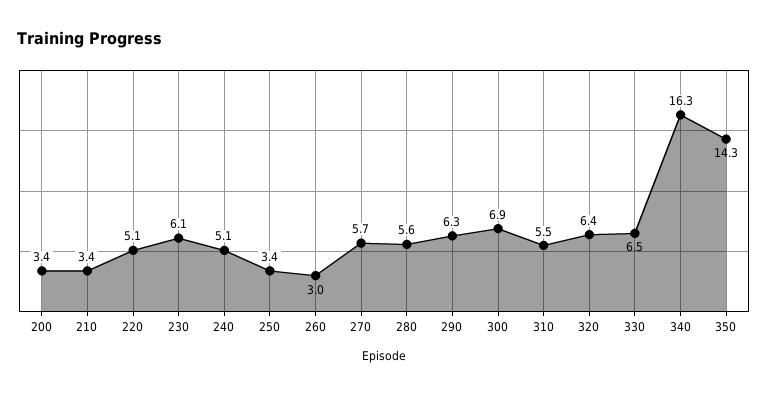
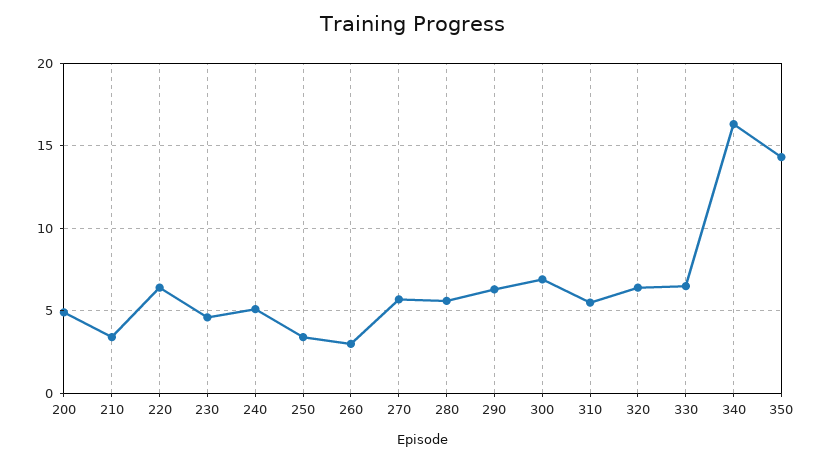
  {
-   "200": 3.4,
+   "200": 5,
    "210": 3.4,
-   "220": 5.1,
+   "220": 6.5,
-   "230": 6.1,
+   "230": 4.5,
    "240": 5.1,
    "250": 3.4,
    "260": 3,
    "270": 5.7,
    "280": 5.6,
    "290": 6.3,
    "300": 6.9,
    "310": 5.5,
    "320": 6.4,
    "330": 6.5,
    "340": 16.3,
    "350": 14.3
  }

